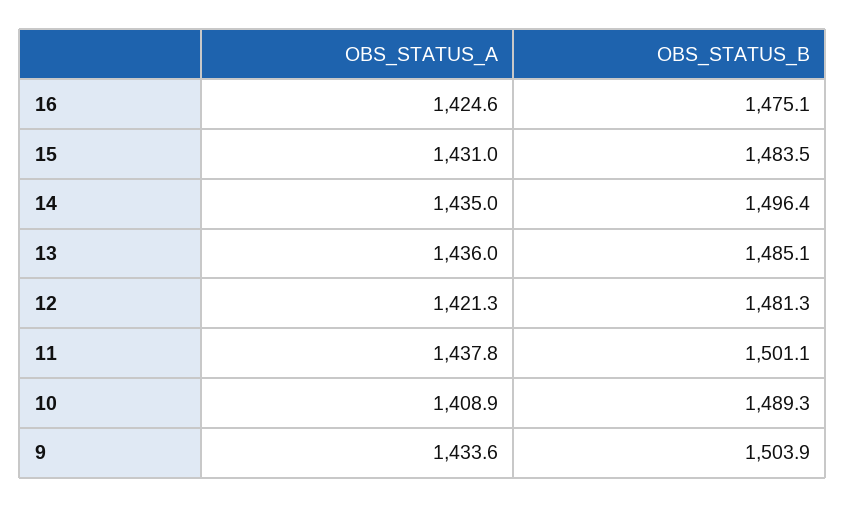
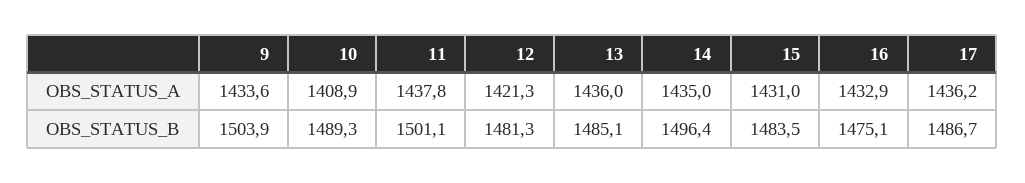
  {
    "OBS_STATUS_A": {
-     "16": 1424.6,
+     "16": 1432.9,
      "15": 1431,
      "14": 1435,
      "13": 1436,
      "12": 1421.3,
      "11": 1437.8,
      "10": 1408.9,
-     "9": 1433.6
+     "9": 1433.6,
+     "17": 1436.2
    },
    "OBS_STATUS_B": {
      "16": 1475.1,
      "15": 1483.5,
      "14": 1496.4,
      "13": 1485.1,
      "12": 1481.3,
      "11": 1501.1,
      "10": 1489.3,
-     "9": 1503.9
+     "9": 1503.9,
+     "17": 1486.7
    }
  }

